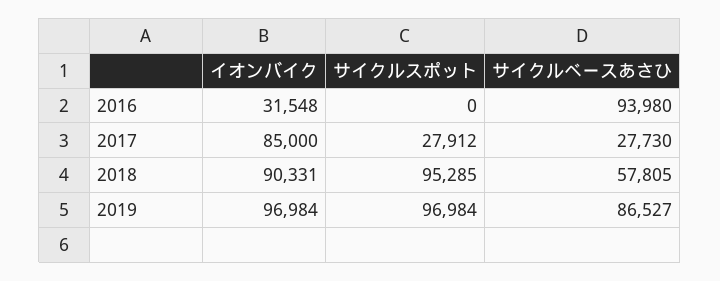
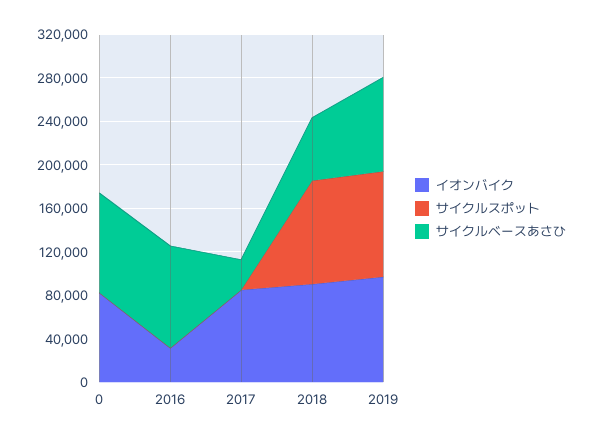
  {
    "イオンバイク": {
      "2016": 31548,
      "2017": 85000,
      "2018": 90331,
-     "2019": 96984
+     "2019": 96984,
+     "0": 80000
    },
    "サイクルスポット": {
      "2016": 0,
-     "2017": 27912,
+     "2017": 0,
      "2018": 95285,
-     "2019": 96984
+     "2019": 96984,
+     "0": 0
    },
    "サイクルベースあさひ": {
      "2016": 93980,
      "2017": 27730,
      "2018": 57805,
-     "2019": 86527
+     "2019": 86527,
+     "0": 90000
    }
  }

